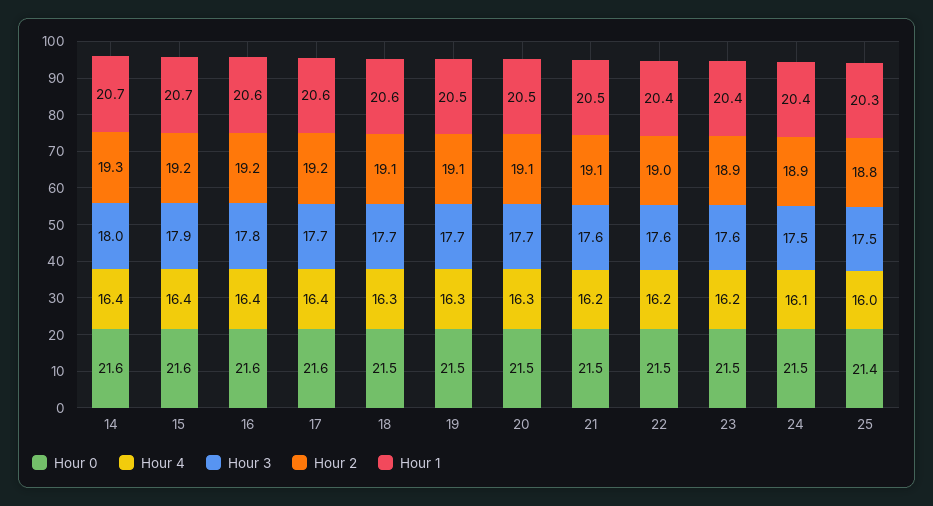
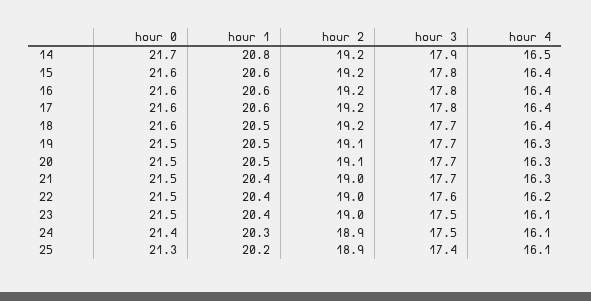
  {
    "Hour 0": {
-     "14": 21.6,
+     "14": 21.7,
      "15": 21.6,
      "16": 21.6,
      "17": 21.6,
-     "18": 21.5,
+     "18": 21.6,
      "19": 21.5,
      "20": 21.5,
      "21": 21.5,
      "22": 21.5,
      "23": 21.5,
-     "24": 21.5,
+     "24": 21.4,
-     "25": 21.4
+     "25": 21.3
    },
    "Hour 4": {
-     "14": 16.4,
+     "14": 16.5,
      "15": 16.4,
      "16": 16.4,
      "17": 16.4,
-     "18": 16.3,
+     "18": 16.4,
      "19": 16.3,
      "20": 16.3,
-     "21": 16.2,
+     "21": 16.3,
      "22": 16.2,
-     "23": 16.2,
+     "23": 16.1,
      "24": 16.1,
-     "25": 16
+     "25": 16.1
    },
    "Hour 3": {
-     "14": 18,
+     "14": 17.9,
-     "15": 17.9,
+     "15": 17.8,
      "16": 17.8,
-     "17": 17.7,
+     "17": 17.8,
      "18": 17.7,
      "19": 17.7,
      "20": 17.7,
-     "21": 17.6,
+     "21": 17.7,
      "22": 17.6,
-     "23": 17.6,
+     "23": 17.5,
      "24": 17.5,
-     "25": 17.5
+     "25": 17.4
    },
    "Hour 2": {
-     "14": 19.3,
+     "14": 19.2,
      "15": 19.2,
      "16": 19.2,
      "17": 19.2,
-     "18": 19.1,
+     "18": 19.2,
      "19": 19.1,
      "20": 19.1,
-     "21": 19.1,
+     "21": 19,
      "22": 19,
-     "23": 18.9,
+     "23": 19,
      "24": 18.9,
-     "25": 18.8
+     "25": 18.9
    },
    "Hour 1": {
-     "14": 20.7,
+     "14": 20.8,
-     "15": 20.7,
+     "15": 20.6,
      "16": 20.6,
      "17": 20.6,
-     "18": 20.6,
+     "18": 20.5,
      "19": 20.5,
      "20": 20.5,
-     "21": 20.5,
+     "21": 20.4,
      "22": 20.4,
      "23": 20.4,
-     "24": 20.4,
+     "24": 20.3,
-     "25": 20.3
+     "25": 20.2
    }
  }

